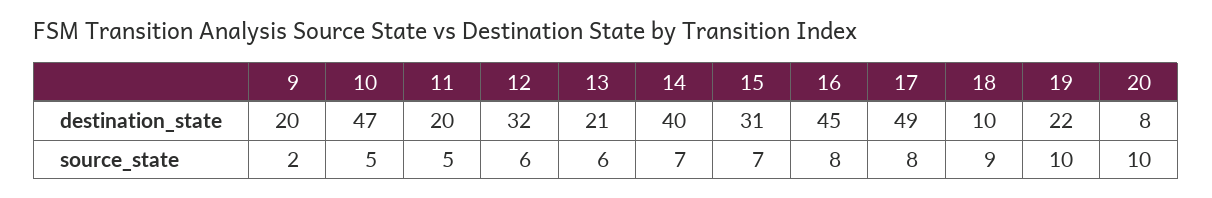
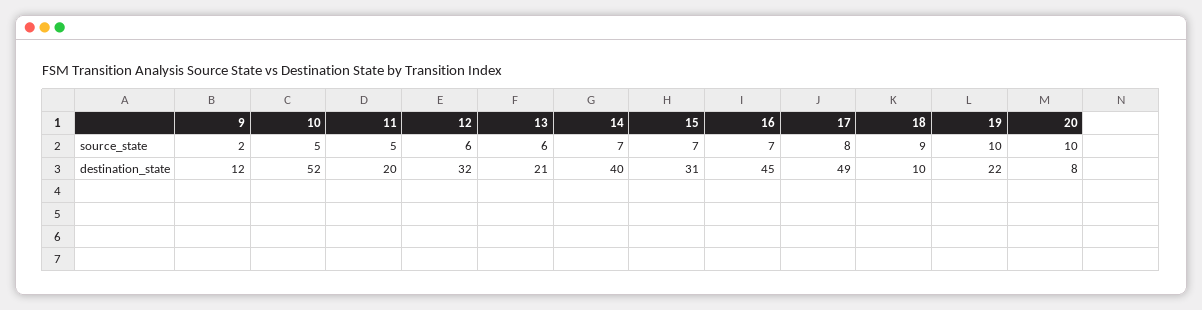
  {
    "9": {
-     "destination_state": 20,
+     "destination_state": 12,
      "source_state": 2
    },
    "10": {
-     "destination_state": 47,
+     "destination_state": 52,
      "source_state": 5
    },
    "11": {
      "destination_state": 20,
      "source_state": 5
    },
    "12": {
      "destination_state": 32,
      "source_state": 6
    },
    "13": {
      "destination_state": 21,
      "source_state": 6
    },
    "14": {
      "destination_state": 40,
      "source_state": 7
    },
    "15": {
      "destination_state": 31,
      "source_state": 7
    },
    "16": {
      "destination_state": 45,
-     "source_state": 8
+     "source_state": 7
    },
    "17": {
      "destination_state": 49,
      "source_state": 8
    },
    "18": {
      "destination_state": 10,
      "source_state": 9
    },
    "19": {
      "destination_state": 22,
      "source_state": 10
    },
    "20": {
      "destination_state": 8,
      "source_state": 10
    }
  }

